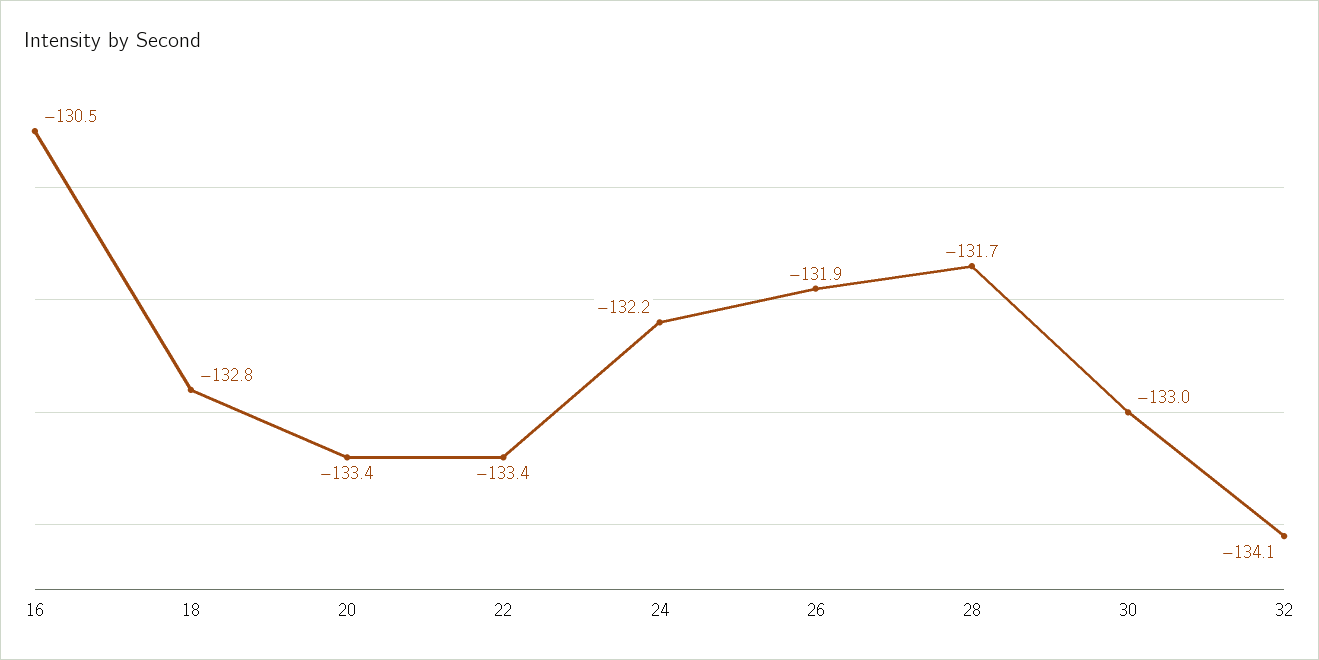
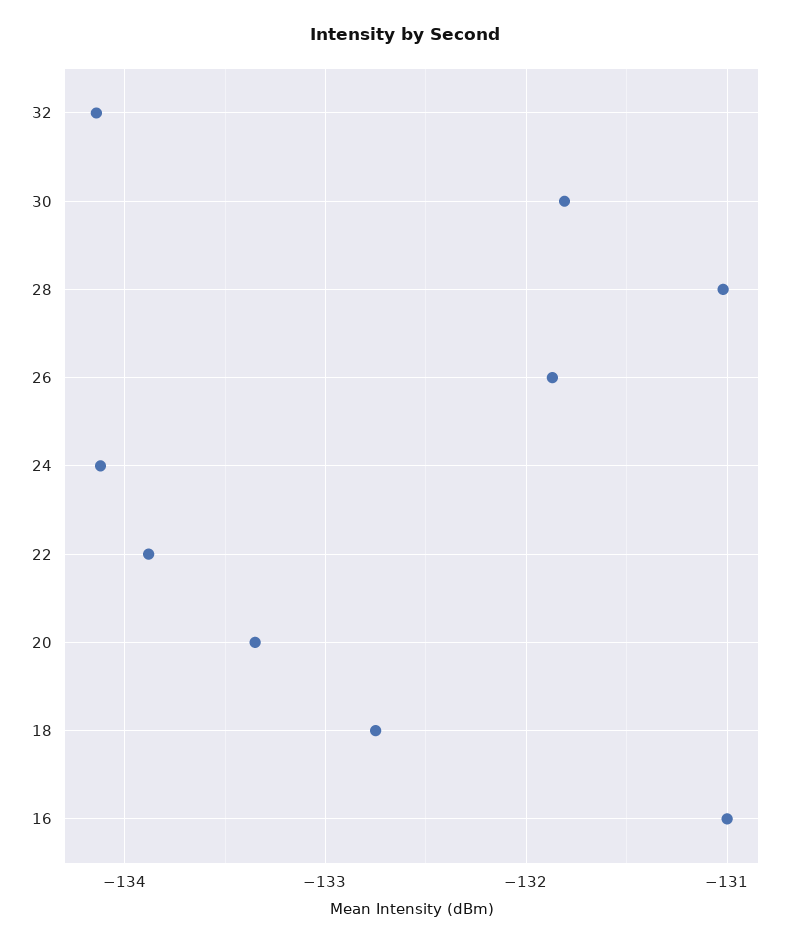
  {
-   "16": -130.5,
+   "16": -131,
    "18": -132.8,
    "20": -133.4,
-   "22": -133.4,
+   "22": -133.9,
-   "24": -132.2,
+   "24": -134.1,
    "26": -131.9,
-   "28": -131.7,
+   "28": -131,
-   "30": -133,
+   "30": -131.8,
    "32": -134.1
  }

